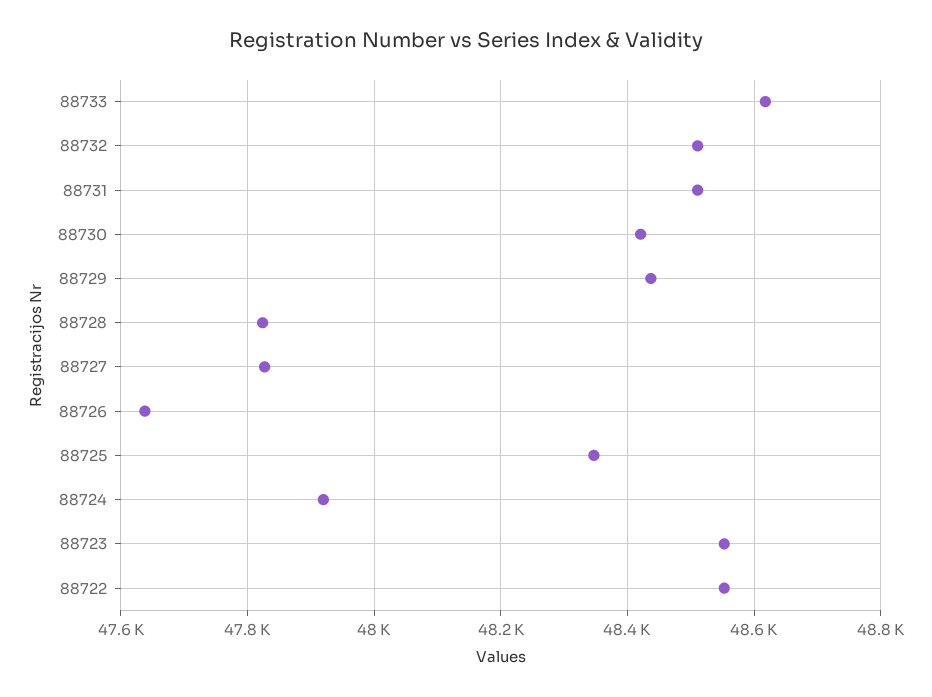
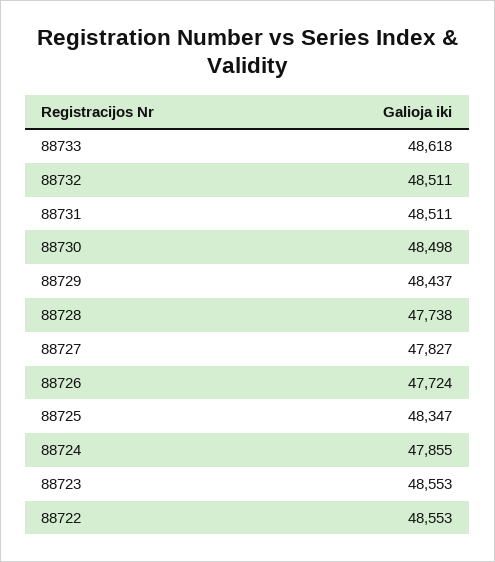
  {
    "88733": 48618,
    "88732": 48511,
    "88731": 48511,
-   "88730": 48420,
+   "88730": 48498,
    "88729": 48437,
-   "88728": 47820,
+   "88728": 47738,
    "88727": 47827,
-   "88726": 47640,
+   "88726": 47724,
    "88725": 48347,
-   "88724": 47920,
+   "88724": 47855,
    "88723": 48553,
    "88722": 48553
  }

